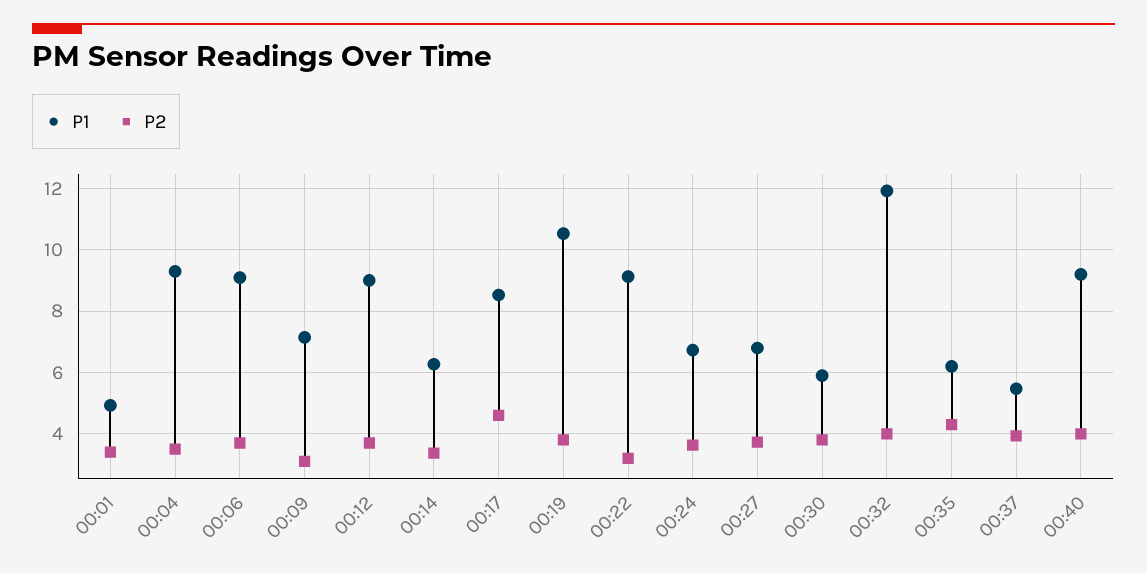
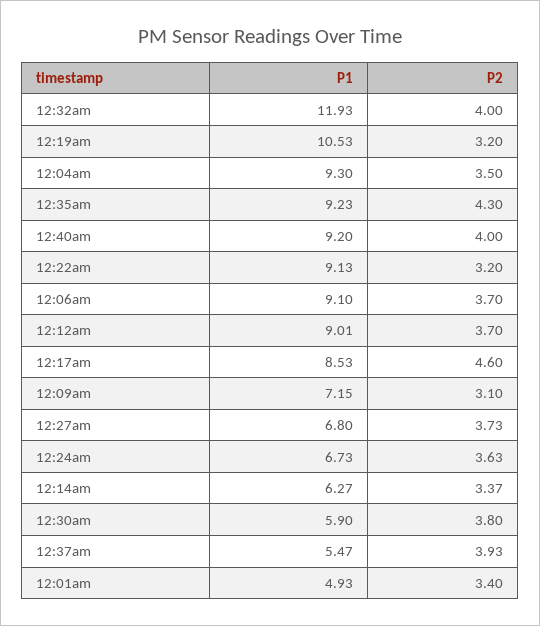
  {
    "P1": {
      "00:01": 4.93,
      "00:04": 9.3,
      "00:06": 9.1,
      "00:09": 7.15,
      "00:12": 9.01,
      "00:14": 6.27,
      "00:17": 8.53,
      "00:19": 10.53,
      "00:22": 9.13,
      "00:24": 6.73,
      "00:27": 6.8,
      "00:30": 5.9,
      "00:32": 11.93,
-     "00:35": 6.2,
+     "00:35": 9.23,
      "00:37": 5.47,
      "00:40": 9.2
    },
    "P2": {
      "00:01": 3.4,
      "00:04": 3.5,
      "00:06": 3.7,
      "00:09": 3.1,
      "00:12": 3.7,
      "00:14": 3.37,
      "00:17": 4.6,
-     "00:19": 3.8,
+     "00:19": 3.2,
      "00:22": 3.2,
      "00:24": 3.63,
      "00:27": 3.73,
      "00:30": 3.8,
      "00:32": 4,
      "00:35": 4.3,
      "00:37": 3.93,
      "00:40": 4
    }
  }

